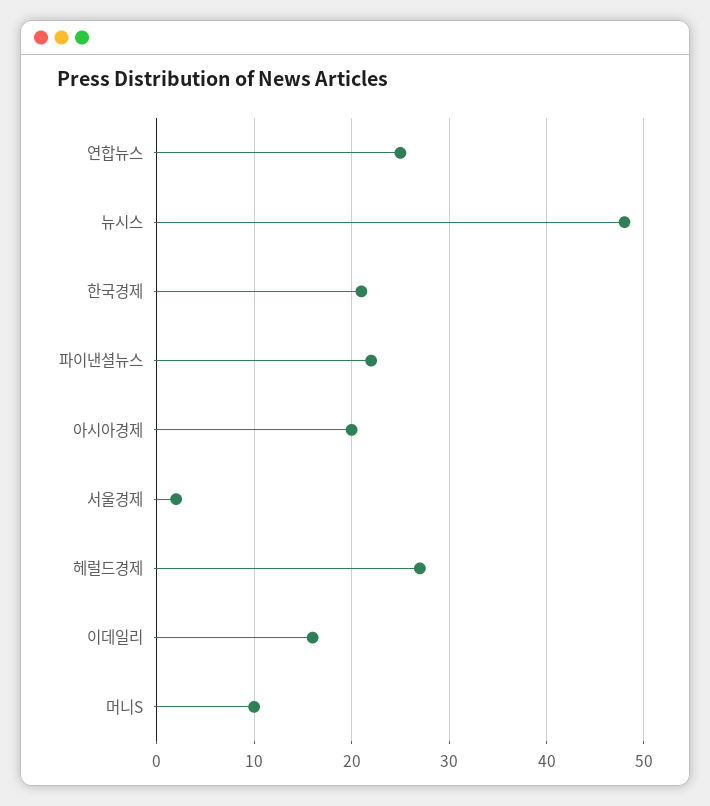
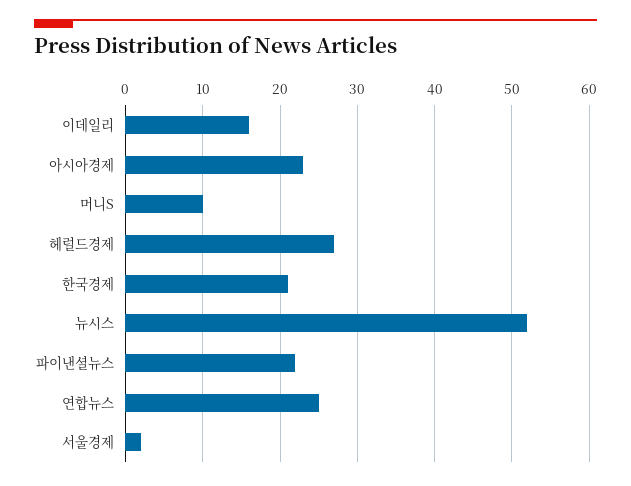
  {
    "연합뉴스": 25,
-   "뉴시스": 48,
+   "뉴시스": 52,
    "한국경제": 21,
    "파이낸셜뉴스": 22,
-   "아시아경제": 20,
+   "아시아경제": 23,
    "서울경제": 2,
    "헤럴드경제": 27,
    "이데일리": 16,
    "머니S": 10
  }

